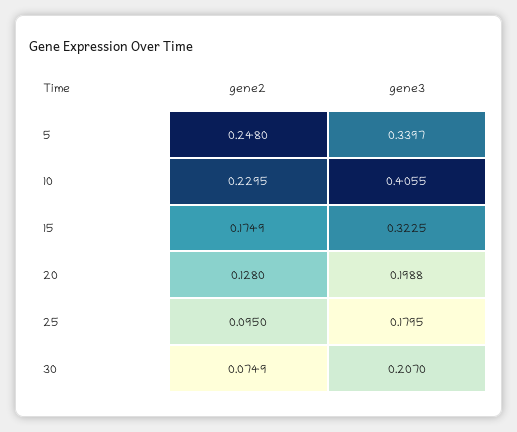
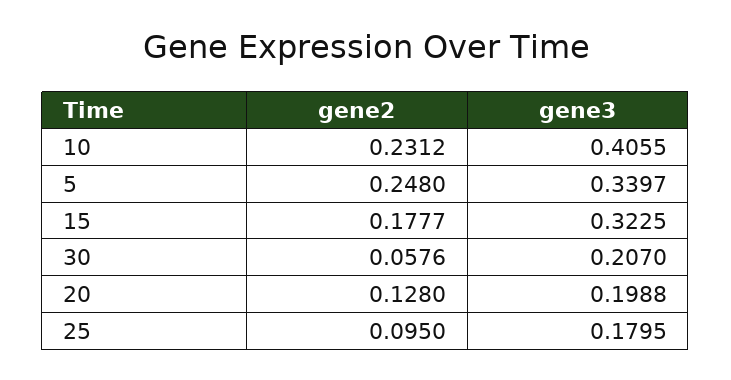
  {
    "gene2": {
      "5": 0.248,
-     "10": 0.2295,
+     "10": 0.2312,
-     "15": 0.1749,
+     "15": 0.1777,
      "20": 0.128,
      "25": 0.095,
-     "30": 0.0749
+     "30": 0.0576
    },
    "gene3": {
      "5": 0.3397,
      "10": 0.4055,
      "15": 0.3225,
      "20": 0.1988,
      "25": 0.1795,
      "30": 0.207
    }
  }

